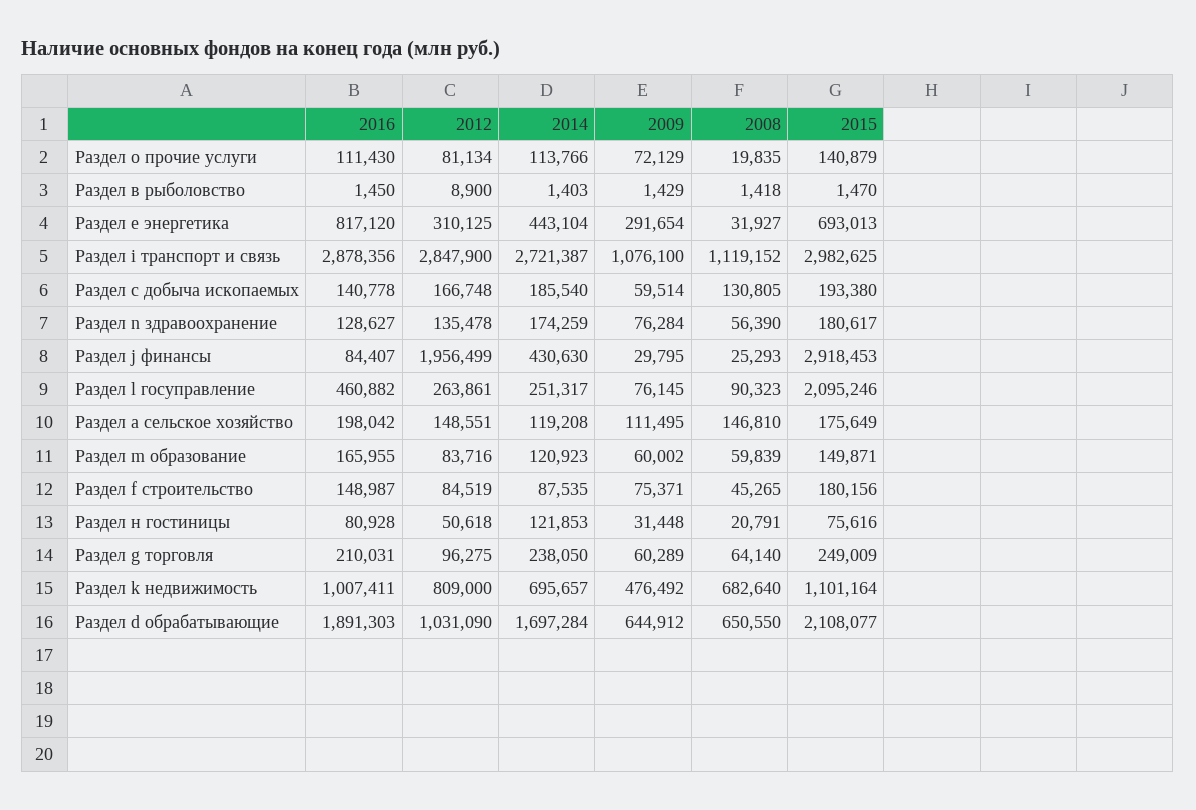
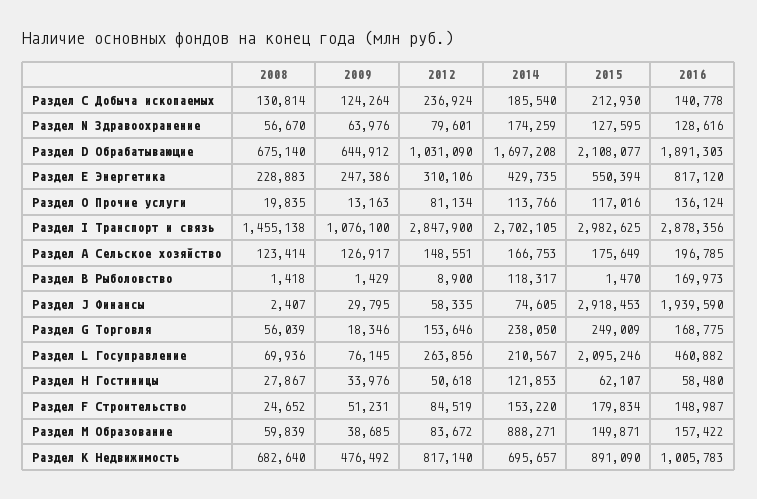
  {
    "2016": {
-     "Раздел o прочие услуги": 111430,
+     "Раздел o прочие услуги": 136124,
-     "Раздел в рыболовство": 1450,
+     "Раздел в рыболовство": 169973,
      "Раздел е энергетика": 817120,
      "Раздел i транспорт и связь": 2878356,
      "Раздел с добыча ископаемых": 140778,
-     "Раздел n здравоохранение": 128627,
+     "Раздел n здравоохранение": 128616,
-     "Раздел j финансы": 84407,
+     "Раздел j финансы": 1939590,
      "Раздел l госуправление": 460882,
-     "Раздел а сельское хозяйство": 198042,
+     "Раздел а сельское хозяйство": 196785,
-     "Раздел m образование": 165955,
+     "Раздел m образование": 157422,
      "Раздел f строительство": 148987,
-     "Раздел н гостиницы": 80928,
+     "Раздел н гостиницы": 58480,
-     "Раздел g торговля": 210031,
+     "Раздел g торговля": 168775,
-     "Раздел k недвижимость": 1007411,
+     "Раздел k недвижимость": 1005783,
      "Раздел d обрабатывающие": 1891303
    },
    "2012": {
      "Раздел o прочие услуги": 81134,
      "Раздел в рыболовство": 8900,
-     "Раздел е энергетика": 310125,
+     "Раздел е энергетика": 310106,
      "Раздел i транспорт и связь": 2847900,
-     "Раздел с добыча ископаемых": 166748,
+     "Раздел с добыча ископаемых": 236924,
-     "Раздел n здравоохранение": 135478,
+     "Раздел n здравоохранение": 79601,
-     "Раздел j финансы": 1956499,
+     "Раздел j финансы": 58335,
-     "Раздел l госуправление": 263861,
+     "Раздел l госуправление": 263856,
      "Раздел а сельское хозяйство": 148551,
-     "Раздел m образование": 83716,
+     "Раздел m образование": 83672,
      "Раздел f строительство": 84519,
      "Раздел н гостиницы": 50618,
-     "Раздел g торговля": 96275,
+     "Раздел g торговля": 153646,
-     "Раздел k недвижимость": 809000,
+     "Раздел k недвижимость": 817140,
      "Раздел d обрабатывающие": 1031090
    },
    "2014": {
      "Раздел o прочие услуги": 113766,
-     "Раздел в рыболовство": 1403,
+     "Раздел в рыболовство": 118317,
-     "Раздел е энергетика": 443104,
+     "Раздел е энергетика": 429735,
-     "Раздел i транспорт и связь": 2721387,
+     "Раздел i транспорт и связь": 2702105,
      "Раздел с добыча ископаемых": 185540,
      "Раздел n здравоохранение": 174259,
-     "Раздел j финансы": 430630,
+     "Раздел j финансы": 74605,
-     "Раздел l госуправление": 251317,
+     "Раздел l госуправление": 210567,
-     "Раздел а сельское хозяйство": 119208,
+     "Раздел а сельское хозяйство": 166753,
-     "Раздел m образование": 120923,
+     "Раздел m образование": 888271,
-     "Раздел f строительство": 87535,
+     "Раздел f строительство": 153220,
      "Раздел н гостиницы": 121853,
      "Раздел g торговля": 238050,
      "Раздел k недвижимость": 695657,
-     "Раздел d обрабатывающие": 1697284
+     "Раздел d обрабатывающие": 1697208
    },
    "2009": {
-     "Раздел o прочие услуги": 72129,
+     "Раздел o прочие услуги": 13163,
      "Раздел в рыболовство": 1429,
-     "Раздел е энергетика": 291654,
+     "Раздел е энергетика": 247386,
      "Раздел i транспорт и связь": 1076100,
-     "Раздел с добыча ископаемых": 59514,
+     "Раздел с добыча ископаемых": 124264,
-     "Раздел n здравоохранение": 76284,
+     "Раздел n здравоохранение": 63976,
      "Раздел j финансы": 29795,
      "Раздел l госуправление": 76145,
-     "Раздел а сельское хозяйство": 111495,
+     "Раздел а сельское хозяйство": 126917,
-     "Раздел m образование": 60002,
+     "Раздел m образование": 38685,
-     "Раздел f строительство": 75371,
+     "Раздел f строительство": 51231,
-     "Раздел н гостиницы": 31448,
+     "Раздел н гостиницы": 33976,
-     "Раздел g торговля": 60289,
+     "Раздел g торговля": 18346,
      "Раздел k недвижимость": 476492,
      "Раздел d обрабатывающие": 644912
    },
    "2008": {
      "Раздел o прочие услуги": 19835,
      "Раздел в рыболовство": 1418,
-     "Раздел е энергетика": 31927,
+     "Раздел е энергетика": 228883,
-     "Раздел i транспорт и связь": 1119152,
+     "Раздел i транспорт и связь": 1455138,
-     "Раздел с добыча ископаемых": 130805,
+     "Раздел с добыча ископаемых": 130814,
-     "Раздел n здравоохранение": 56390,
+     "Раздел n здравоохранение": 56670,
-     "Раздел j финансы": 25293,
+     "Раздел j финансы": 2407,
-     "Раздел l госуправление": 90323,
+     "Раздел l госуправление": 69936,
-     "Раздел а сельское хозяйство": 146810,
+     "Раздел а сельское хозяйство": 123414,
      "Раздел m образование": 59839,
-     "Раздел f строительство": 45265,
+     "Раздел f строительство": 24652,
-     "Раздел н гостиницы": 20791,
+     "Раздел н гостиницы": 27867,
-     "Раздел g торговля": 64140,
+     "Раздел g торговля": 56039,
      "Раздел k недвижимость": 682640,
-     "Раздел d обрабатывающие": 650550
+     "Раздел d обрабатывающие": 675140
    },
    "2015": {
-     "Раздел o прочие услуги": 140879,
+     "Раздел o прочие услуги": 117016,
      "Раздел в рыболовство": 1470,
-     "Раздел е энергетика": 693013,
+     "Раздел е энергетика": 550394,
      "Раздел i транспорт и связь": 2982625,
-     "Раздел с добыча ископаемых": 193380,
+     "Раздел с добыча ископаемых": 212930,
-     "Раздел n здравоохранение": 180617,
+     "Раздел n здравоохранение": 127595,
      "Раздел j финансы": 2918453,
      "Раздел l госуправление": 2095246,
      "Раздел а сельское хозяйство": 175649,
      "Раздел m образование": 149871,
-     "Раздел f строительство": 180156,
+     "Раздел f строительство": 179834,
-     "Раздел н гостиницы": 75616,
+     "Раздел н гостиницы": 62107,
      "Раздел g торговля": 249009,
-     "Раздел k недвижимость": 1101164,
+     "Раздел k недвижимость": 891090,
      "Раздел d обрабатывающие": 2108077
    }
  }

